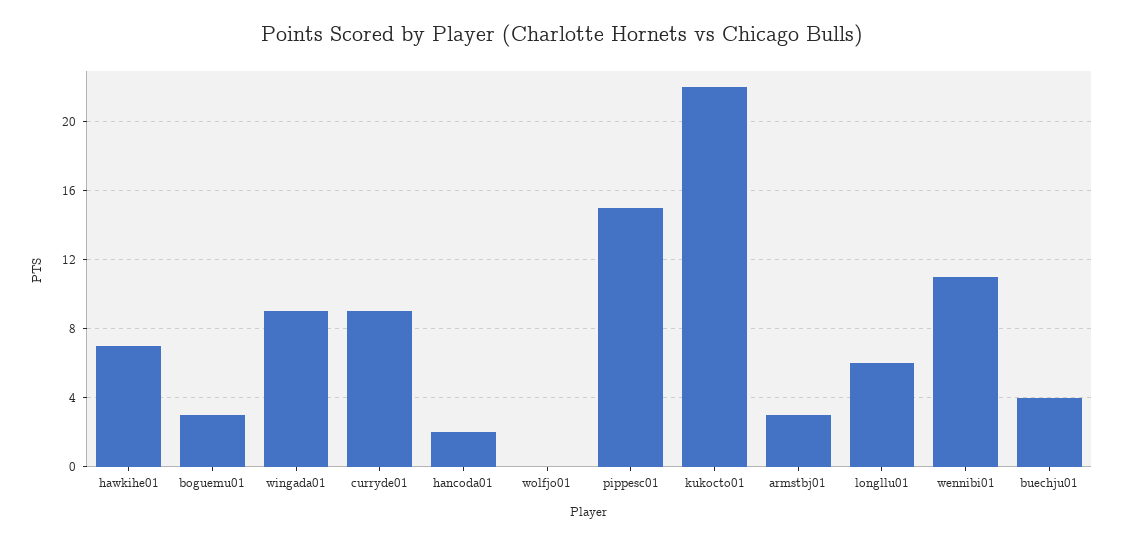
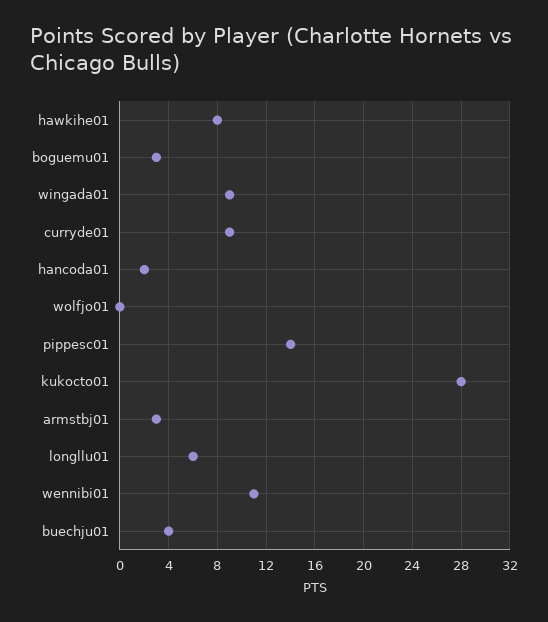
  {
-   "hawkihe01": 7,
+   "hawkihe01": 8,
    "boguemu01": 3,
    "wingada01": 9,
    "curryde01": 9,
    "hancoda01": 2,
    "wolfjo01": 0,
-   "pippesc01": 15,
+   "pippesc01": 14,
-   "kukocto01": 22,
+   "kukocto01": 28,
    "armstbj01": 3,
    "longllu01": 6,
    "wennibi01": 11,
    "buechju01": 4
  }

